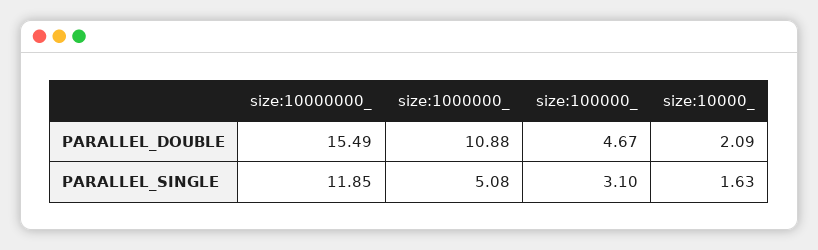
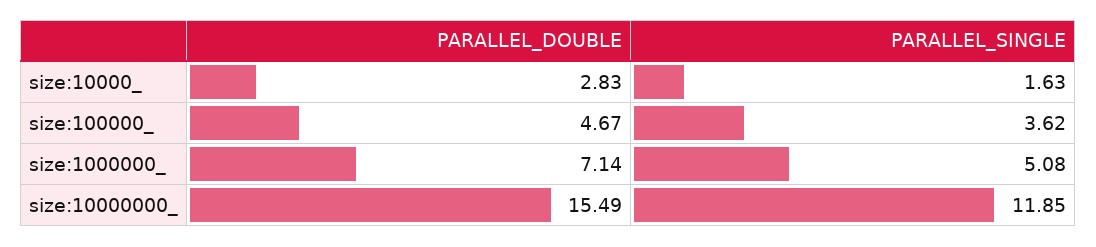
  {
    "size:10000000_": {
      "PARALLEL_DOUBLE": 15.49,
      "PARALLEL_SINGLE": 11.85
    },
    "size:1000000_": {
-     "PARALLEL_DOUBLE": 10.88,
+     "PARALLEL_DOUBLE": 7.14,
      "PARALLEL_SINGLE": 5.08
    },
    "size:100000_": {
      "PARALLEL_DOUBLE": 4.67,
-     "PARALLEL_SINGLE": 3.1
+     "PARALLEL_SINGLE": 3.62
    },
    "size:10000_": {
-     "PARALLEL_DOUBLE": 2.09,
+     "PARALLEL_DOUBLE": 2.83,
      "PARALLEL_SINGLE": 1.63
    }
  }

